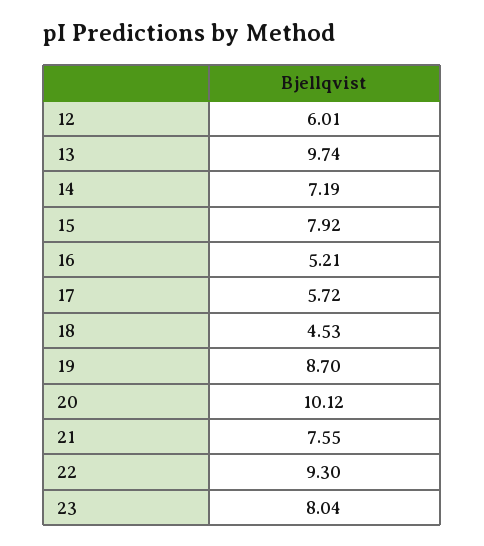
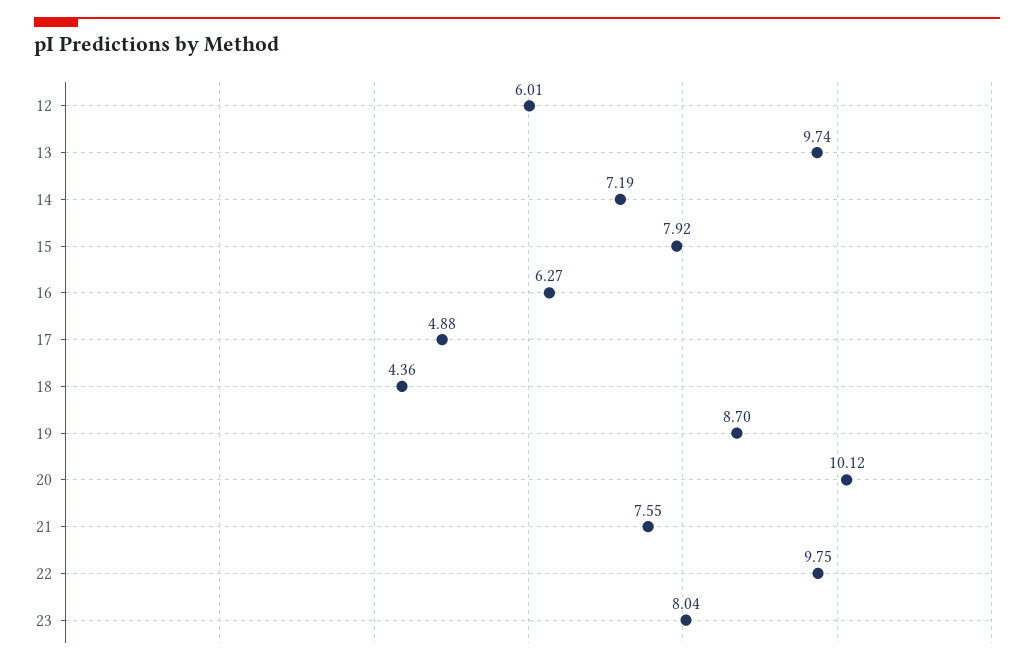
  {
    "12": 6.01,
    "13": 9.74,
    "14": 7.19,
    "15": 7.92,
-   "16": 5.21,
+   "16": 6.27,
-   "17": 5.72,
+   "17": 4.88,
-   "18": 4.53,
+   "18": 4.36,
    "19": 8.7,
    "20": 10.12,
    "21": 7.55,
-   "22": 9.3,
+   "22": 9.75,
    "23": 8.04
  }

